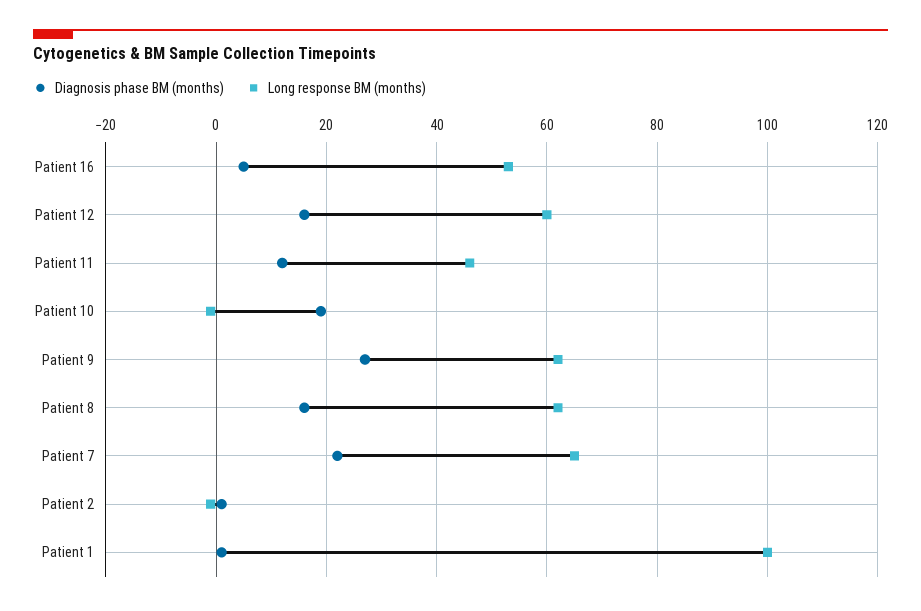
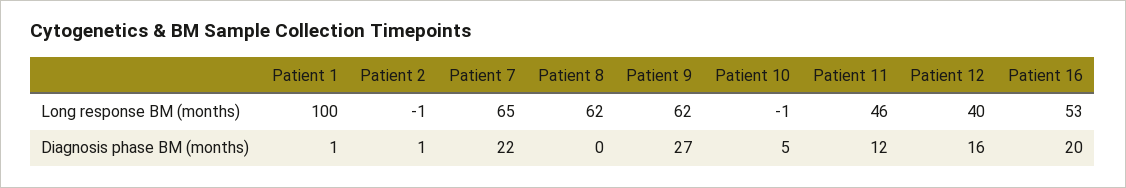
  {
    "Diagnosis phase BM (months)": {
-     "Patient 16": 5,
+     "Patient 16": 20,
      "Patient 12": 16,
      "Patient 11": 12,
-     "Patient 10": 20,
+     "Patient 10": 5,
      "Patient 9": 27,
-     "Patient 8": 15,
+     "Patient 8": 0,
      "Patient 7": 22,
      "Patient 2": 1,
      "Patient 1": 1
    },
    "Long response BM (months)": {
      "Patient 16": 53,
-     "Patient 12": 60,
+     "Patient 12": 40,
      "Patient 11": 46,
      "Patient 10": -1,
      "Patient 9": 62,
      "Patient 8": 62,
      "Patient 7": 65,
      "Patient 2": -1,
      "Patient 1": 100
    }
  }

